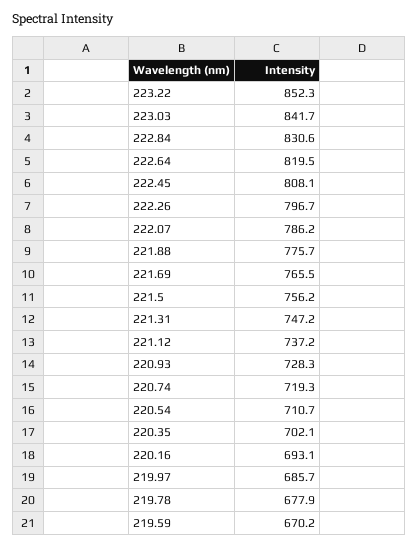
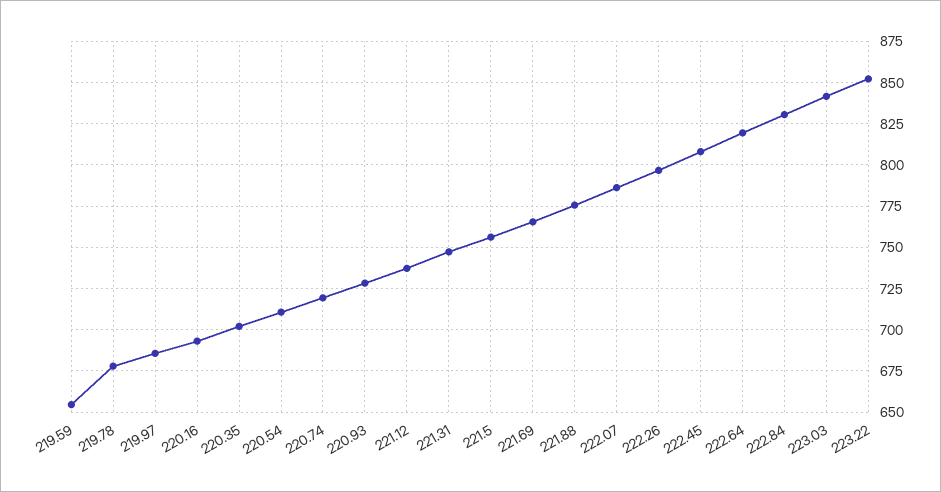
  {
    "223.22": 852.3,
    "223.03": 841.7,
    "222.84": 830.6,
    "222.64": 819.5,
    "222.45": 808.1,
    "222.26": 796.7,
    "222.07": 786.2,
    "221.88": 775.7,
    "221.69": 765.5,
    "221.5": 756.2,
    "221.31": 747.2,
    "221.12": 737.2,
    "220.93": 728.3,
    "220.74": 719.3,
    "220.54": 710.7,
    "220.35": 702.1,
    "220.16": 693.1,
    "219.97": 685.7,
    "219.78": 677.9,
-   "219.59": 670.2
+   "219.59": 655
  }

